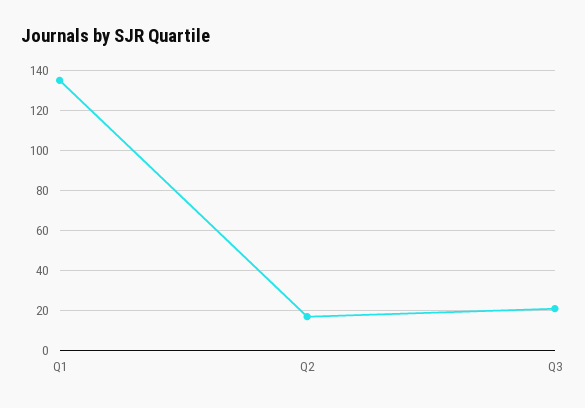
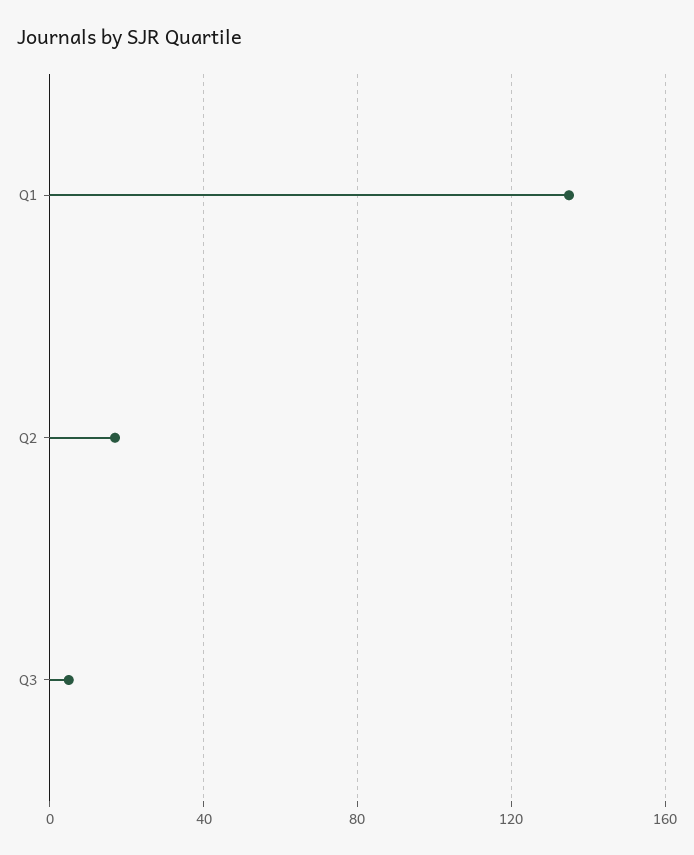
  {
    "Q1": 135,
    "Q2": 15,
-   "Q3": 20
+   "Q3": 5
  }

